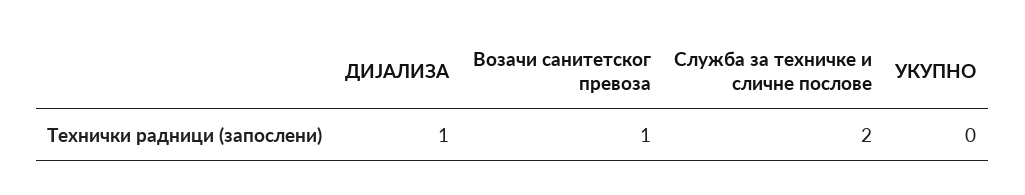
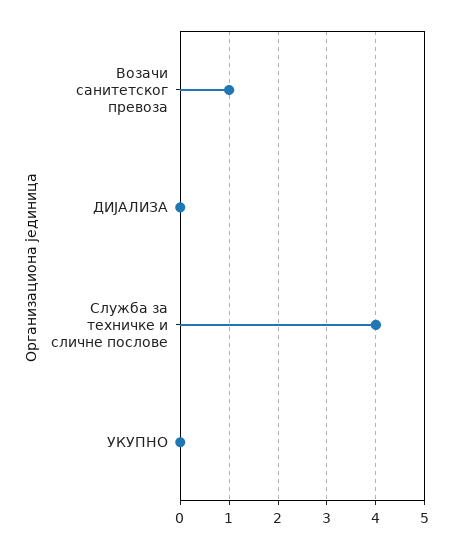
  {
-   "ДИЈАЛИЗА": 1,
+   "ДИЈАЛИЗА": 0,
    "Возачи санитетског превоза": 1,
-   "Служба за техничке и сличне послове": 2,
+   "Служба за техничке и сличне послове": 4,
    "УКУПНО": 0
  }

